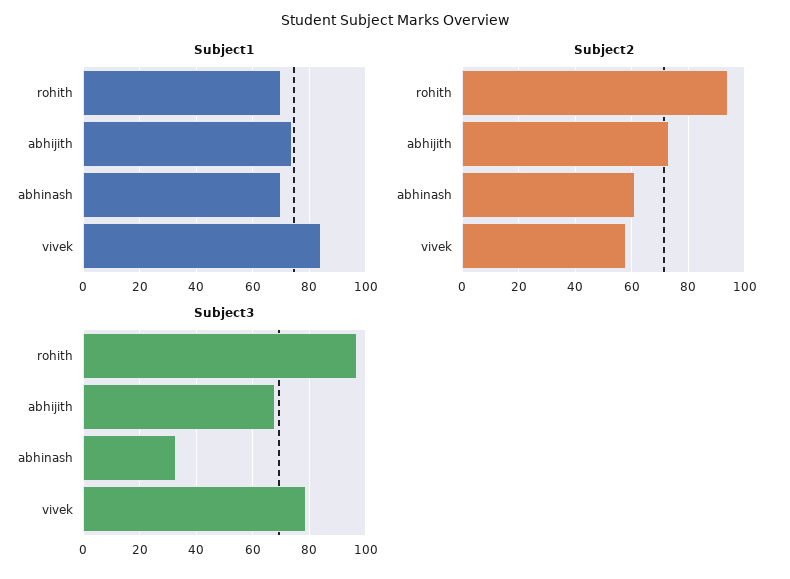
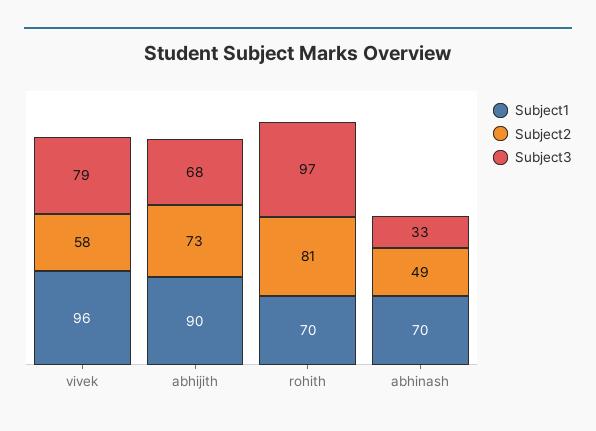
  {
    "Subject1": {
      "rohith": 70,
-     "abhijith": 75,
+     "abhijith": 90,
      "abhinash": 70,
-     "vivek": 85
+     "vivek": 96
    },
    "Subject2": {
-     "rohith": 95,
+     "rohith": 81,
      "abhijith": 73,
-     "abhinash": 60,
+     "abhinash": 49,
      "vivek": 58
    },
    "Subject3": {
      "rohith": 97,
      "abhijith": 68,
      "abhinash": 33,
      "vivek": 79
    }
  }

